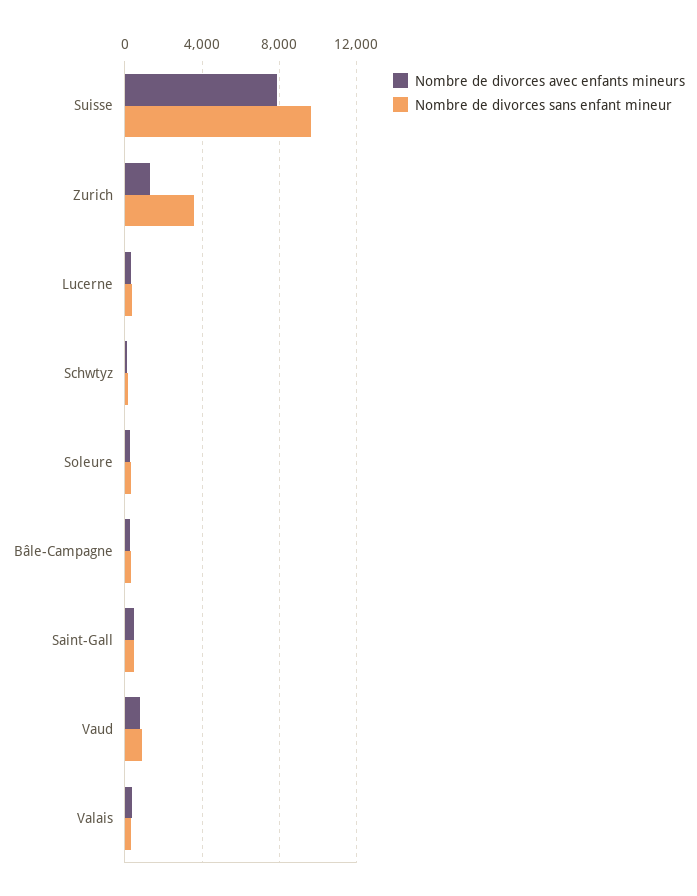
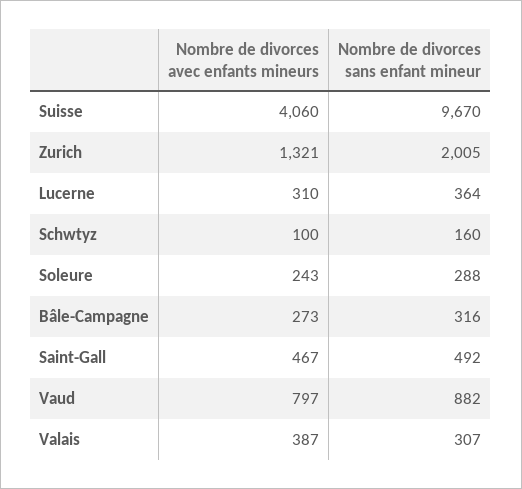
  {
    "Nombre de divorces avec enfants mineurs": {
-     "Suisse": 8000,
+     "Suisse": 4060,
      "Zurich": 1321,
      "Lucerne": 310,
      "Schwtyz": 100,
      "Soleure": 243,
      "Bâle-Campagne": 273,
      "Saint-Gall": 467,
      "Vaud": 797,
      "Valais": 387
    },
    "Nombre de divorces sans enfant mineur": {
      "Suisse": 9670,
-     "Zurich": 3500,
+     "Zurich": 2005,
      "Lucerne": 364,
      "Schwtyz": 160,
      "Soleure": 288,
      "Bâle-Campagne": 316,
      "Saint-Gall": 492,
      "Vaud": 882,
      "Valais": 307
    }
  }

